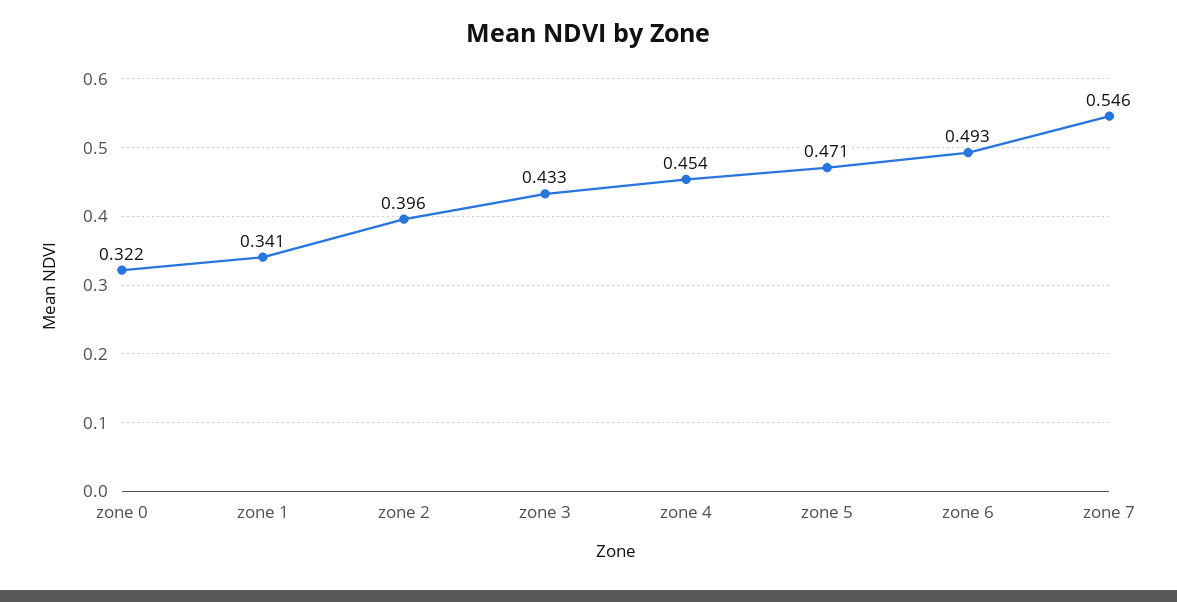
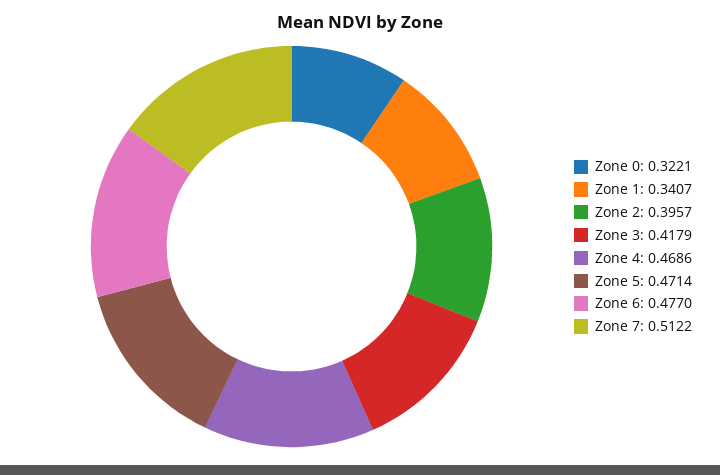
  {
    "zone 0": 0.3221,
    "zone 1": 0.3407,
    "zone 2": 0.3957,
-   "zone 3": 0.433,
+   "zone 3": 0.4179,
-   "zone 4": 0.454,
+   "zone 4": 0.4686,
    "zone 5": 0.4714,
-   "zone 6": 0.493,
+   "zone 6": 0.477,
-   "zone 7": 0.546
+   "zone 7": 0.5122
  }

